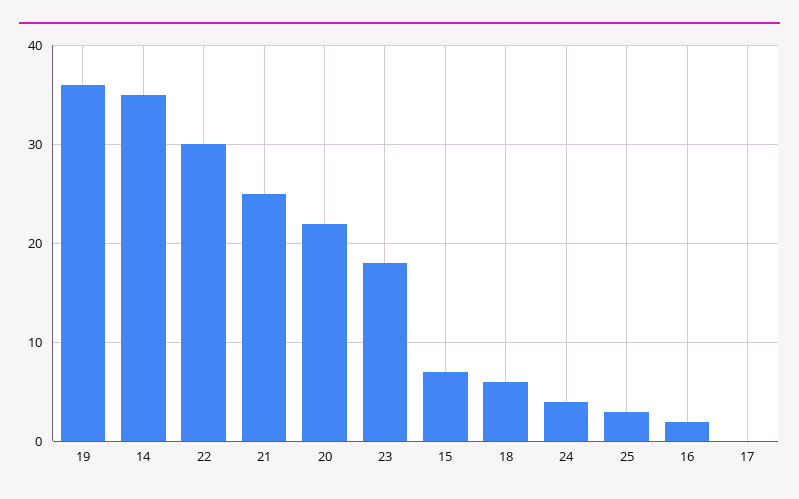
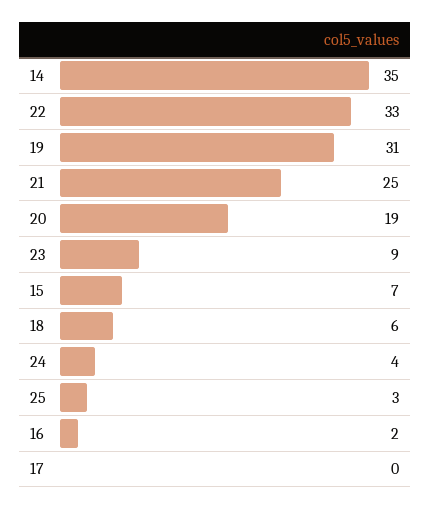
  {
-   "19": 36,
+   "19": 31,
    "14": 35,
-   "22": 30,
+   "22": 33,
    "21": 25,
-   "20": 22,
+   "20": 19,
-   "23": 18,
+   "23": 9,
    "15": 7,
    "18": 6,
    "24": 4,
    "25": 3,
    "16": 2,
    "17": 0
  }

